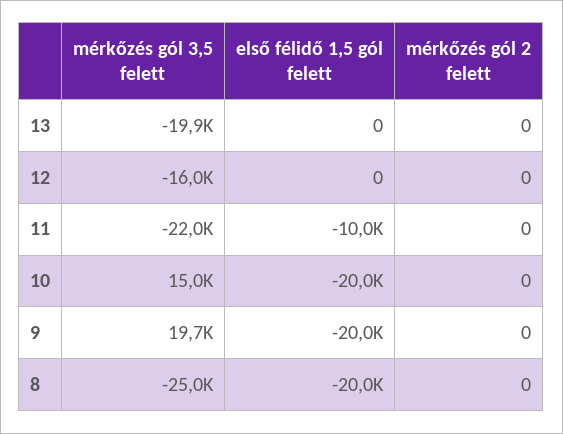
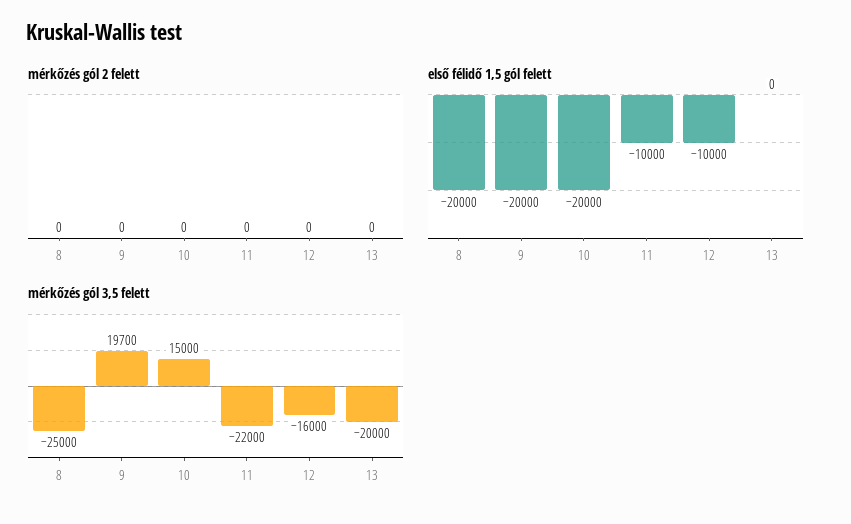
  {
    "mérkőzés gól 3,5 felett": {
-     "13": -19900,
+     "13": -20000,
      "12": -16000,
      "11": -22000,
      "10": 15000,
      "9": 19700,
      "8": -25000
    },
    "első félidő 1,5 gól felett": {
      "13": 0,
-     "12": 0,
+     "12": -10000,
      "11": -10000,
      "10": -20000,
      "9": -20000,
      "8": -20000
    },
    "mérkőzés gól 2 felett": {
      "13": 0,
      "12": 0,
      "11": 0,
      "10": 0,
      "9": 0,
      "8": 0
    }
  }

